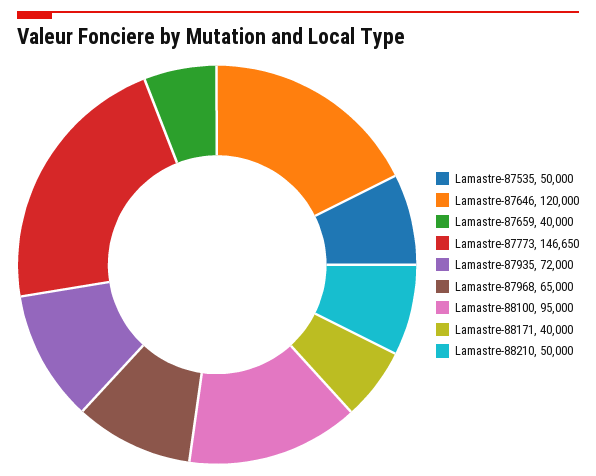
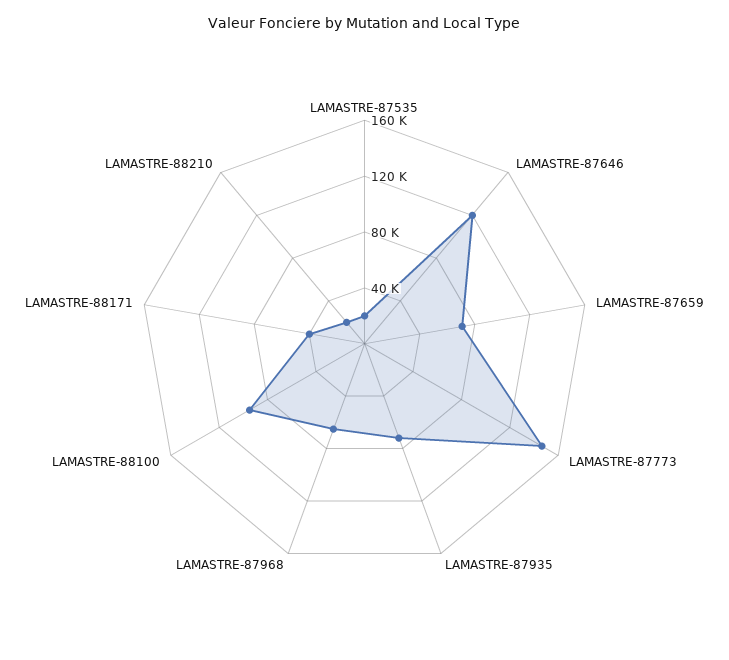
  {
-   "Lamastre-87535": 50000,
+   "Lamastre-87535": 20000,
    "Lamastre-87646": 120000,
-   "Lamastre-87659": 40000,
+   "Lamastre-87659": 70000,
    "Lamastre-87773": 146650,
    "Lamastre-87935": 72000,
    "Lamastre-87968": 65000,
    "Lamastre-88100": 95000,
    "Lamastre-88171": 40000,
-   "Lamastre-88210": 50000
+   "Lamastre-88210": 20000
  }

